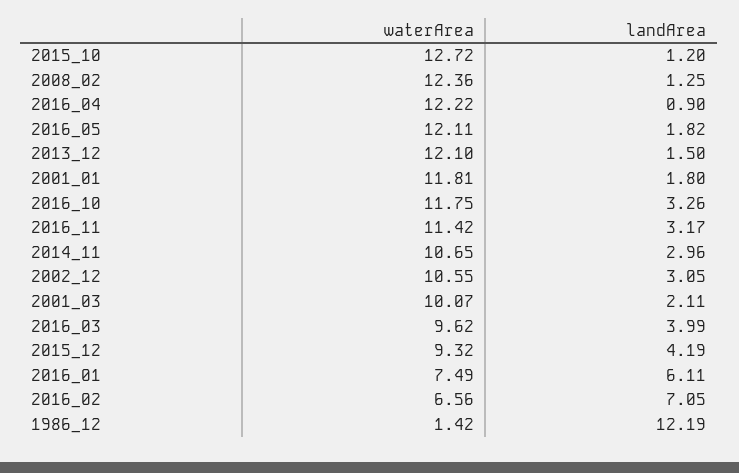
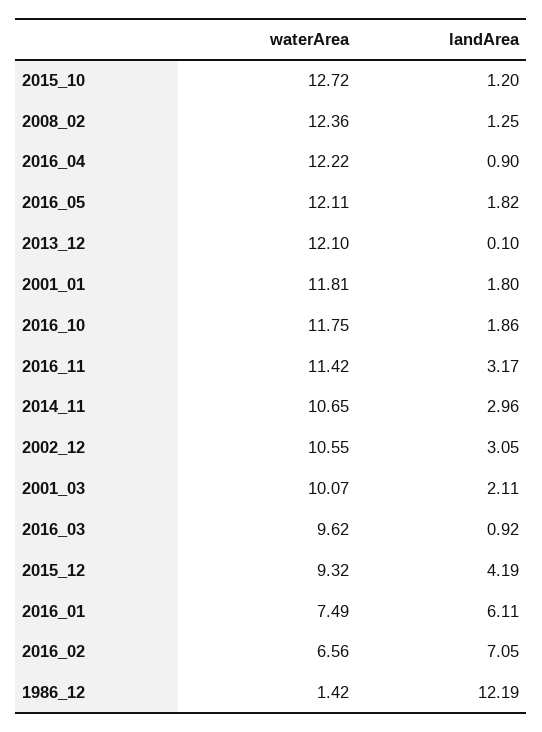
  {
    "waterArea": {
      "2015_10": 12.72,
      "2008_02": 12.36,
      "2016_04": 12.22,
      "2016_05": 12.11,
      "2013_12": 12.1,
      "2001_01": 11.81,
      "2016_10": 11.75,
      "2016_11": 11.42,
      "2014_11": 10.65,
      "2002_12": 10.55,
      "2001_03": 10.07,
      "2016_03": 9.62,
      "2015_12": 9.32,
      "2016_01": 7.49,
      "2016_02": 6.56,
      "1986_12": 1.42
    },
    "landArea": {
      "2015_10": 1.2,
      "2008_02": 1.25,
      "2016_04": 0.9,
      "2016_05": 1.82,
-     "2013_12": 1.5,
+     "2013_12": 0.1,
      "2001_01": 1.8,
-     "2016_10": 3.26,
+     "2016_10": 1.86,
      "2016_11": 3.17,
      "2014_11": 2.96,
      "2002_12": 3.05,
      "2001_03": 2.11,
-     "2016_03": 3.99,
+     "2016_03": 0.92,
      "2015_12": 4.19,
      "2016_01": 6.11,
      "2016_02": 7.05,
      "1986_12": 12.19
    }
  }

